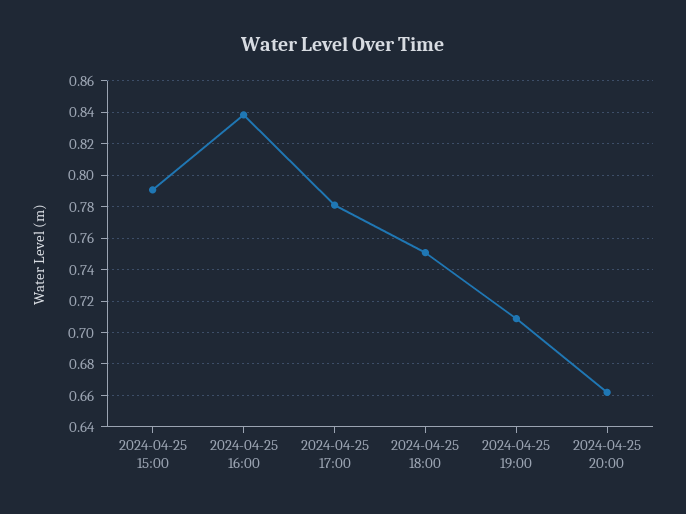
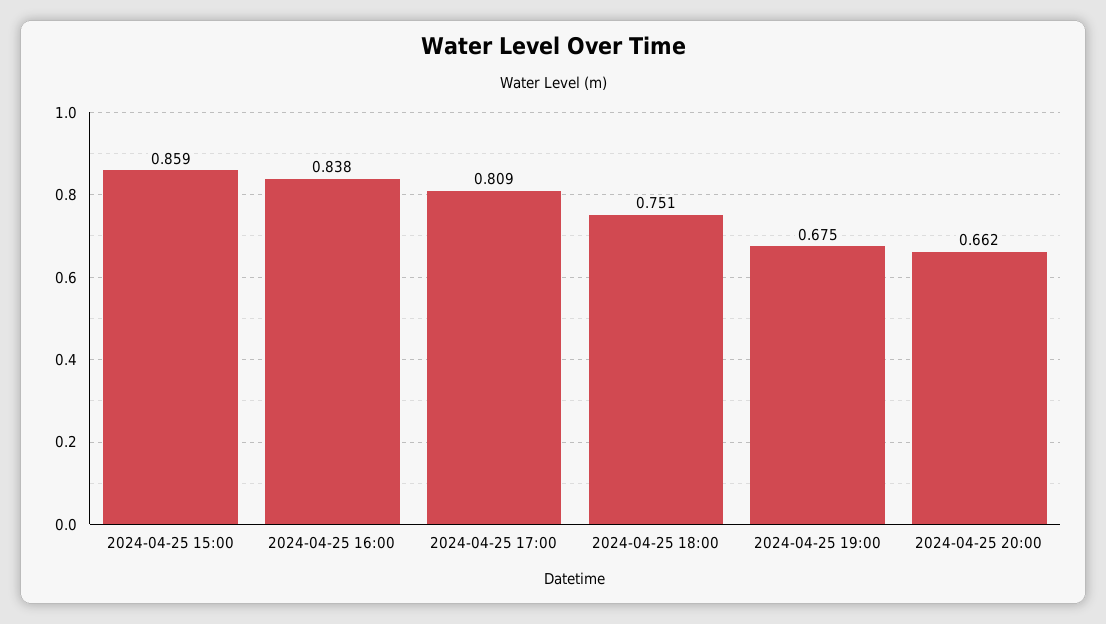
  {
-   "2024-04-25 15:00": 0.79,
+   "2024-04-25 15:00": 0.859,
    "2024-04-25 16:00": 0.838,
-   "2024-04-25 17:00": 0.78,
+   "2024-04-25 17:00": 0.809,
    "2024-04-25 18:00": 0.751,
-   "2024-04-25 19:00": 0.71,
+   "2024-04-25 19:00": 0.675,
    "2024-04-25 20:00": 0.662
  }

